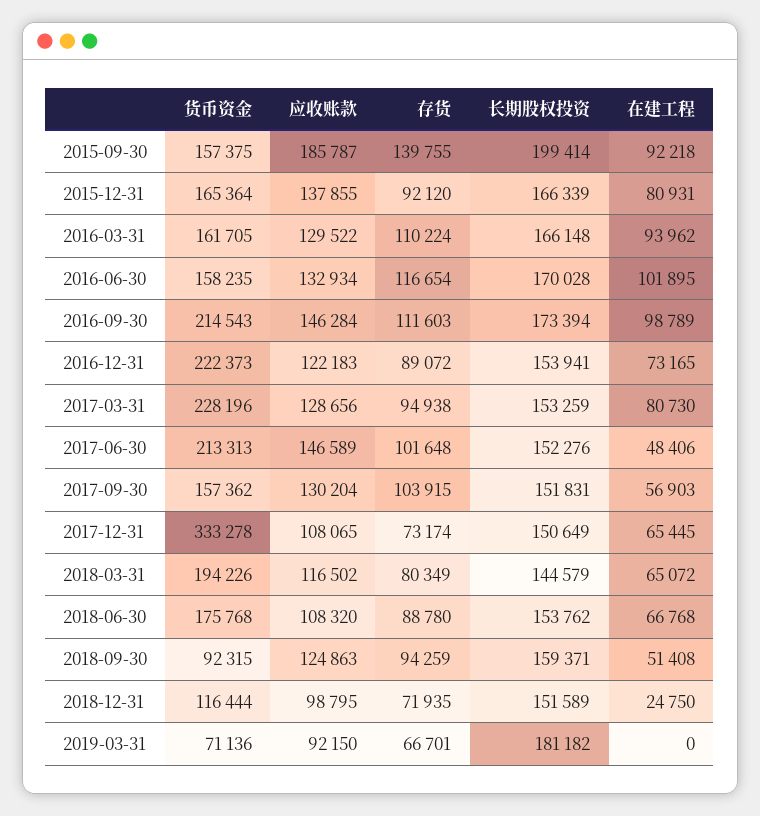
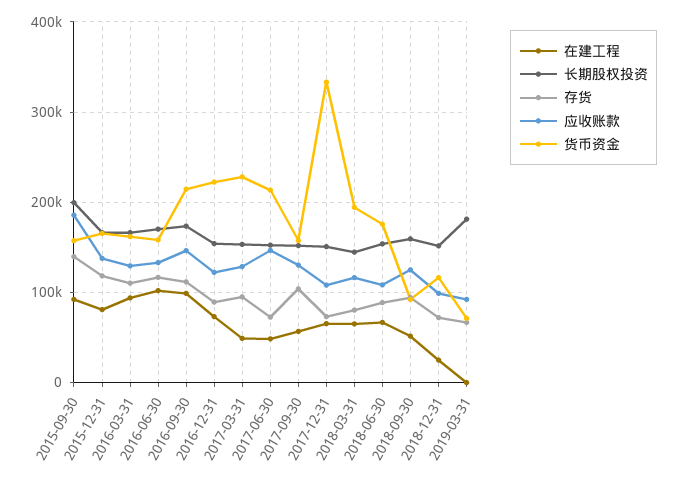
  {
    "货币资金": {
      "2015-09-30": 157375,
      "2015-12-31": 165364,
      "2016-03-31": 161705,
      "2016-06-30": 158235,
      "2016-09-30": 214543,
      "2016-12-31": 222373,
      "2017-03-31": 228196,
      "2017-06-30": 213313,
      "2017-09-30": 157362,
      "2017-12-31": 333278,
      "2018-03-31": 194226,
      "2018-06-30": 175768,
      "2018-09-30": 92315,
      "2018-12-31": 116444,
      "2019-03-31": 71136
    },
    "应收账款": {
      "2015-09-30": 185787,
      "2015-12-31": 137855,
      "2016-03-31": 129522,
      "2016-06-30": 132934,
      "2016-09-30": 146284,
      "2016-12-31": 122183,
      "2017-03-31": 128656,
      "2017-06-30": 146589,
      "2017-09-30": 130204,
      "2017-12-31": 108065,
      "2018-03-31": 116502,
      "2018-06-30": 108320,
      "2018-09-30": 124863,
      "2018-12-31": 98795,
      "2019-03-31": 92150
    },
    "存货": {
      "2015-09-30": 139755,
-     "2015-12-31": 92120,
+     "2015-12-31": 120000,
      "2016-03-31": 110224,
      "2016-06-30": 116654,
      "2016-09-30": 111603,
      "2016-12-31": 89072,
      "2017-03-31": 94938,
-     "2017-06-30": 101648,
+     "2017-06-30": 70000,
      "2017-09-30": 103915,
      "2017-12-31": 73174,
      "2018-03-31": 80349,
      "2018-06-30": 88780,
      "2018-09-30": 94259,
      "2018-12-31": 71935,
      "2019-03-31": 66701
    },
    "长期股权投资": {
      "2015-09-30": 199414,
      "2015-12-31": 166339,
      "2016-03-31": 166148,
      "2016-06-30": 170028,
      "2016-09-30": 173394,
      "2016-12-31": 153941,
      "2017-03-31": 153259,
      "2017-06-30": 152276,
      "2017-09-30": 151831,
      "2017-12-31": 150649,
      "2018-03-31": 144579,
      "2018-06-30": 153762,
      "2018-09-30": 159371,
      "2018-12-31": 151589,
      "2019-03-31": 181182
    },
    "在建工程": {
      "2015-09-30": 92218,
      "2015-12-31": 80931,
      "2016-03-31": 93962,
      "2016-06-30": 101895,
      "2016-09-30": 98789,
      "2016-12-31": 73165,
-     "2017-03-31": 80730,
+     "2017-03-31": 50000,
      "2017-06-30": 48406,
      "2017-09-30": 56903,
      "2017-12-31": 65445,
      "2018-03-31": 65072,
      "2018-06-30": 66768,
      "2018-09-30": 51408,
      "2018-12-31": 24750,
      "2019-03-31": 0
    }
  }

